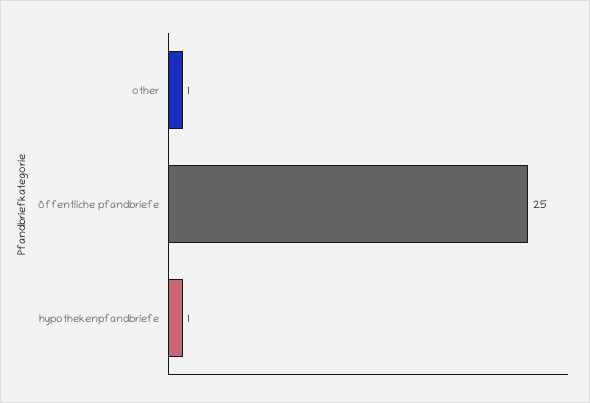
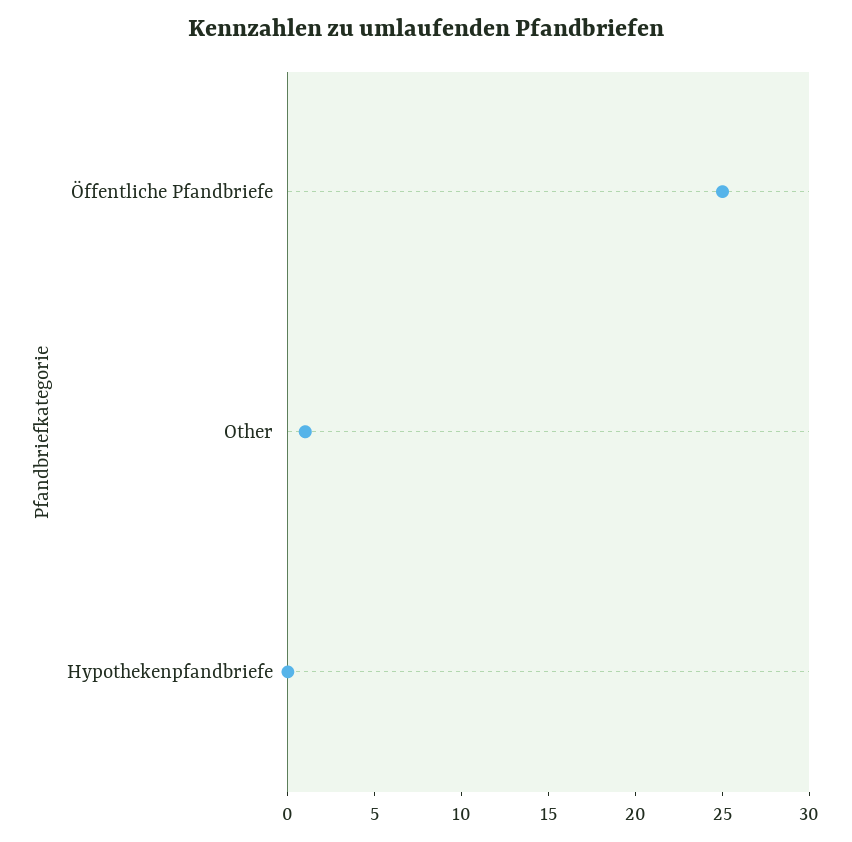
  {
    "other": 1,
    "öffentliche pfandbriefe": 25,
-   "hypothekenpfandbriefe": 1
+   "hypothekenpfandbriefe": 0
  }

